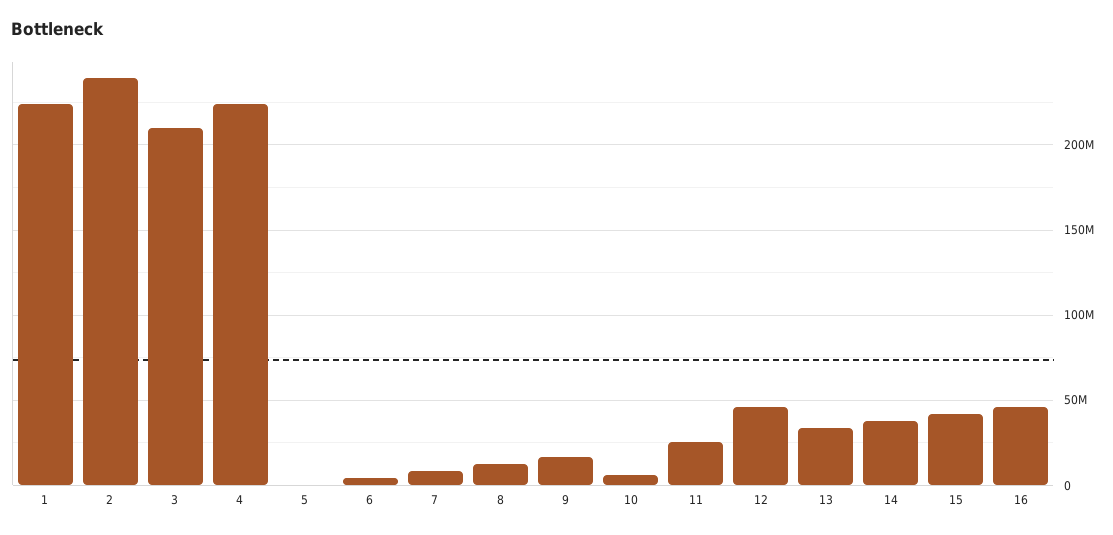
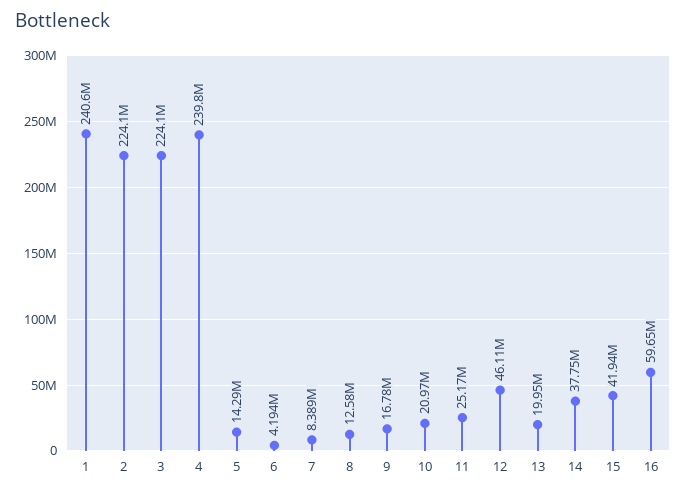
  {
-   "1": 225000000,
+   "1": 240600000,
-   "2": 240000000,
+   "2": 224100000,
-   "3": 210000000,
+   "3": 224100000,
-   "4": 225000000,
+   "4": 239800000,
-   "5": 0,
+   "5": 14290000,
    "6": 4194000,
    "7": 8389000,
    "8": 12580000,
    "9": 16780000,
-   "10": 5000000,
+   "10": 20970000,
    "11": 25170000,
    "12": 46110000,
-   "13": 35000000,
+   "13": 19950000,
    "14": 37750000,
    "15": 41940000,
-   "16": 45000000
+   "16": 59650000
  }

